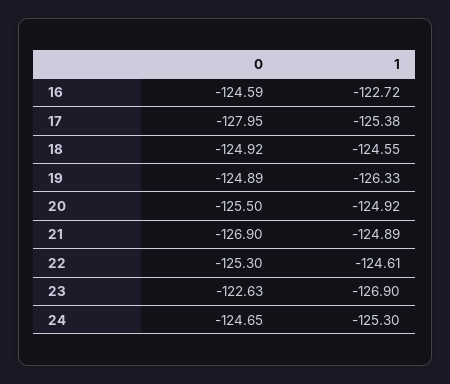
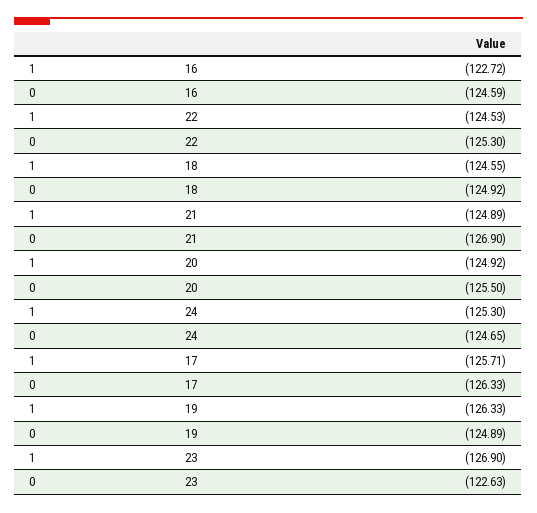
  {
    "0": {
      "16": -124.59,
-     "17": -127.95,
+     "17": -126.33,
      "18": -124.92,
      "19": -124.89,
      "20": -125.5,
      "21": -126.9,
      "22": -125.3,
      "23": -122.63,
      "24": -124.65
    },
    "1": {
      "16": -122.72,
-     "17": -125.38,
+     "17": -125.71,
      "18": -124.55,
      "19": -126.33,
      "20": -124.92,
      "21": -124.89,
-     "22": -124.61,
+     "22": -124.53,
      "23": -126.9,
      "24": -125.3
    }
  }

